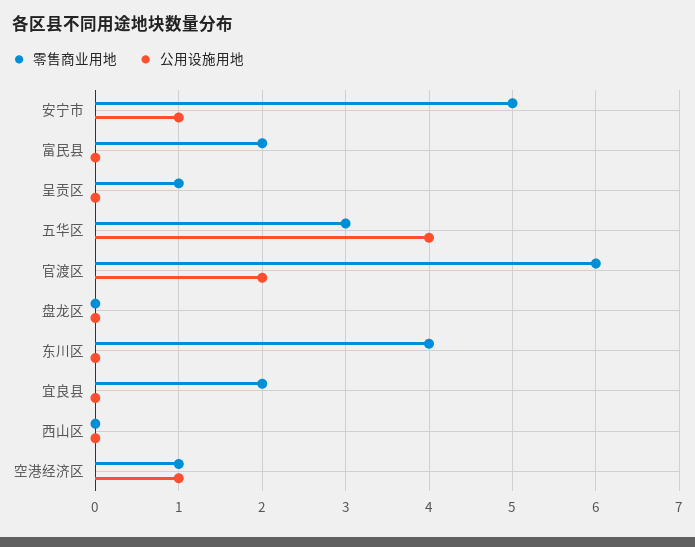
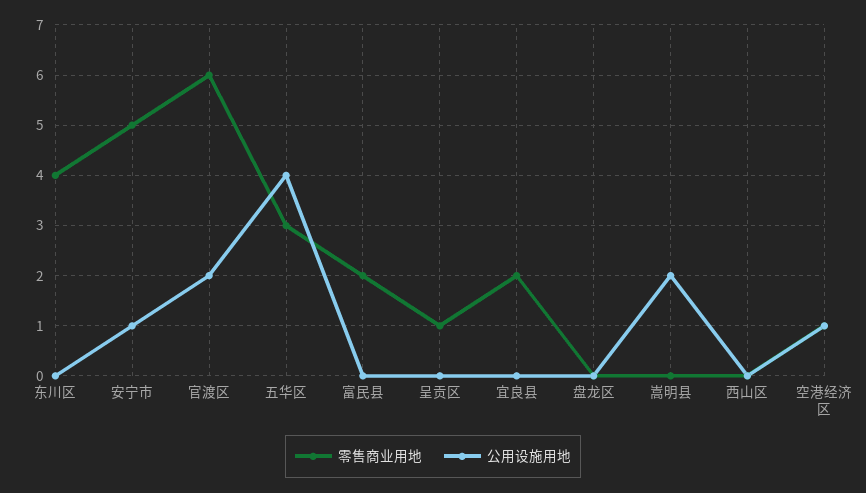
  {
    "零售商业用地": {
      "安宁市": 5,
      "富民县": 2,
      "呈贡区": 1,
      "五华区": 3,
      "官渡区": 6,
      "盘龙区": 0,
      "东川区": 4,
      "宜良县": 2,
      "西山区": 0,
-     "空港经济区": 1
+     "空港经济区": 1,
+     "嵩明县": 0
    },
    "公用设施用地": {
      "安宁市": 1,
      "富民县": 0,
      "呈贡区": 0,
      "五华区": 4,
      "官渡区": 2,
      "盘龙区": 0,
      "东川区": 0,
      "宜良县": 0,
      "西山区": 0,
-     "空港经济区": 1
+     "空港经济区": 1,
+     "嵩明县": 2
    }
  }

